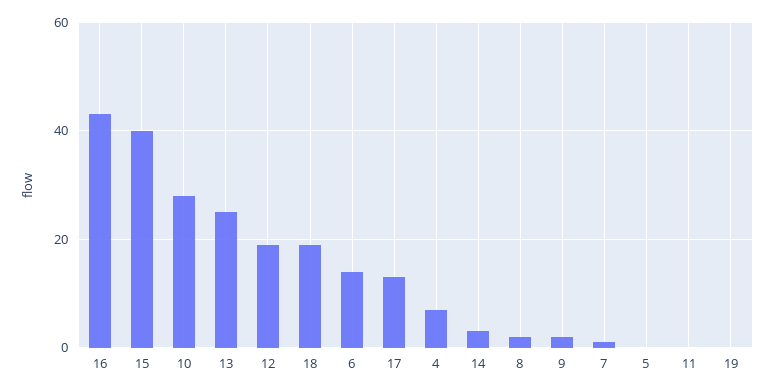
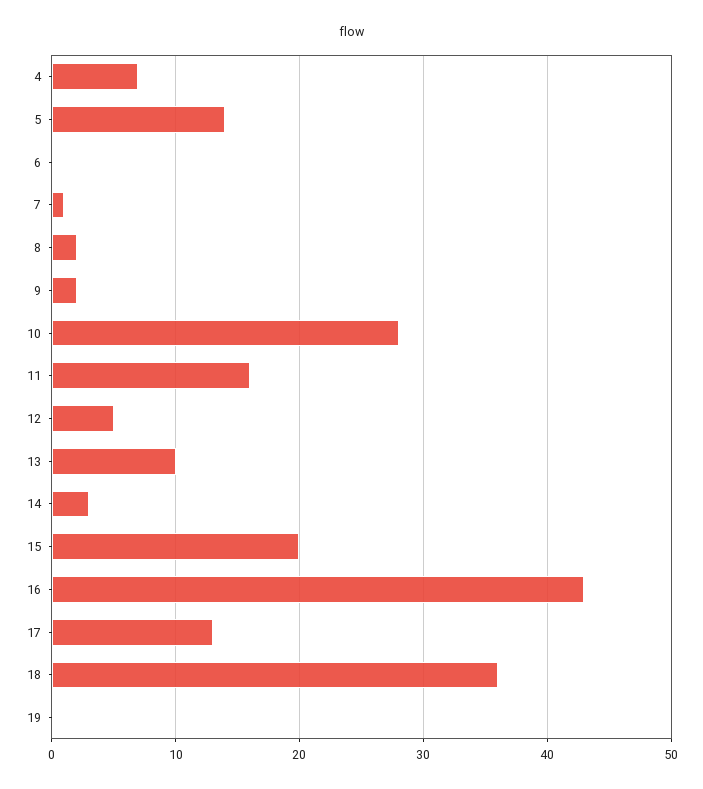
  {
    "16": 43,
-   "15": 40,
+   "15": 20,
    "10": 28,
-   "13": 25,
+   "13": 10,
-   "12": 20,
+   "12": 5,
-   "18": 20,
+   "18": 36,
-   "6": 15,
+   "6": 0,
    "17": 13,
    "4": 7,
    "14": 3,
    "8": 2,
    "9": 2,
    "7": 1,
-   "5": 0,
+   "5": 14,
-   "11": 0,
+   "11": 16,
    "19": 0
  }

